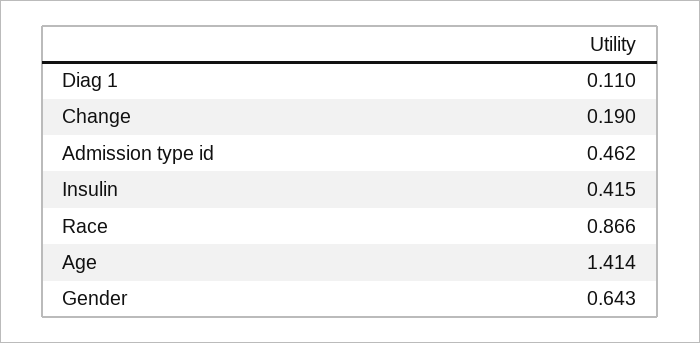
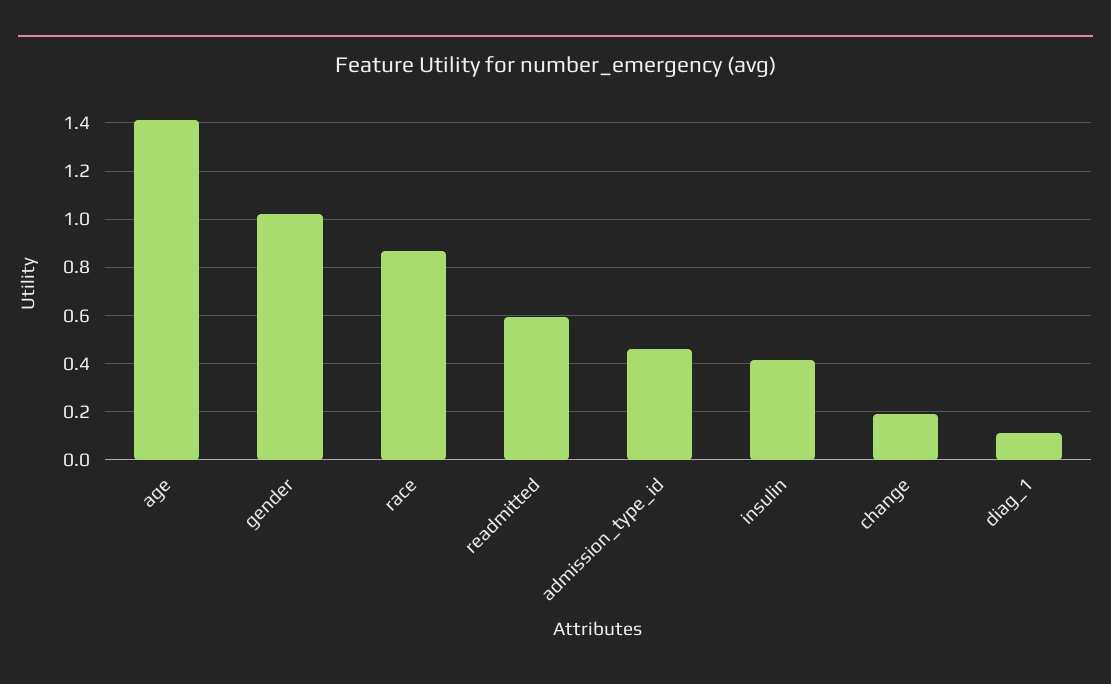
  {
    "Diag 1": 0.11,
    "Change": 0.19,
    "Admission type id": 0.462,
    "Insulin": 0.415,
    "Race": 0.866,
    "Age": 1.414,
-   "Gender": 0.643
+   "Gender": 1.025,
+   "readmitted": 0.6
  }

